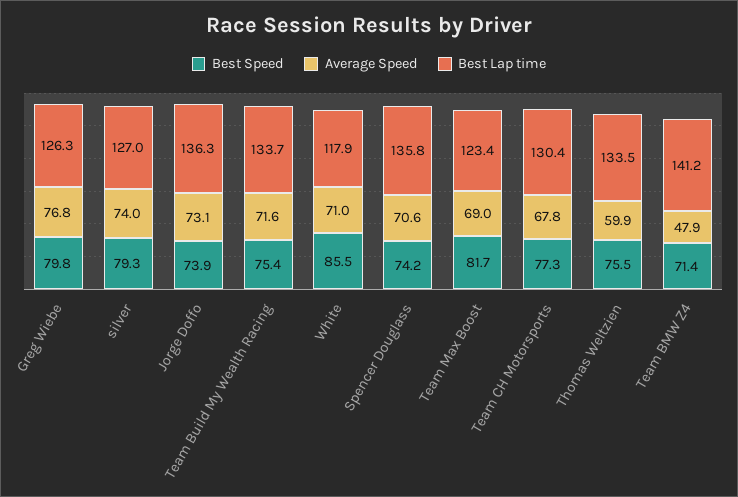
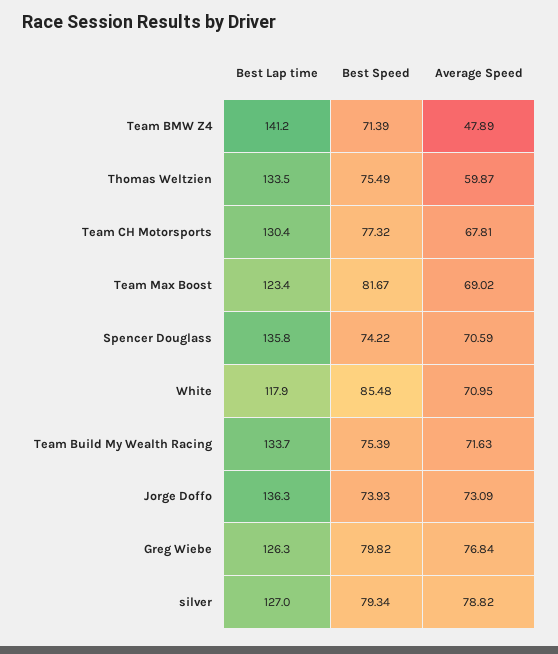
  {
    "Best Speed": {
      "Greg Wiebe": 79.82,
      "silver": 79.34,
      "Jorge Doffo": 73.93,
      "Team Build My Wealth Racing": 75.39,
      "White": 85.48,
      "Spencer Douglass": 74.22,
      "Team Max Boost": 81.67,
      "Team CH Motorsports": 77.32,
      "Thomas Weltzien": 75.49,
      "Team BMW Z4": 71.39
    },
    "Average Speed": {
      "Greg Wiebe": 76.84,
-     "silver": 74,
+     "silver": 78.82,
      "Jorge Doffo": 73.09,
      "Team Build My Wealth Racing": 71.63,
      "White": 70.95,
      "Spencer Douglass": 70.59,
      "Team Max Boost": 69.02,
      "Team CH Motorsports": 67.81,
      "Thomas Weltzien": 59.87,
      "Team BMW Z4": 47.89
    },
    "Best Lap time": {
      "Greg Wiebe": 126.3,
      "silver": 127,
      "Jorge Doffo": 136.3,
      "Team Build My Wealth Racing": 133.7,
      "White": 117.9,
      "Spencer Douglass": 135.8,
      "Team Max Boost": 123.4,
      "Team CH Motorsports": 130.4,
      "Thomas Weltzien": 133.5,
      "Team BMW Z4": 141.2
    }
  }

